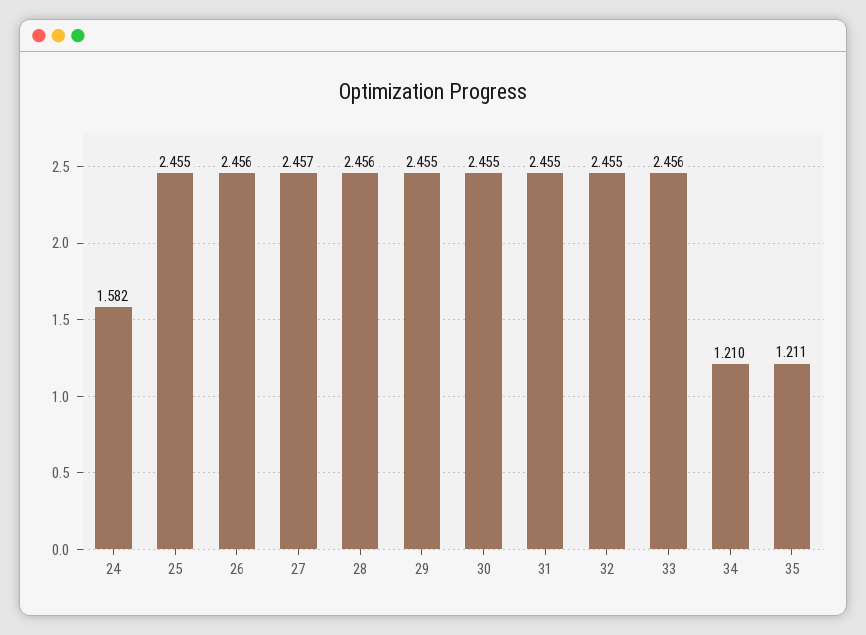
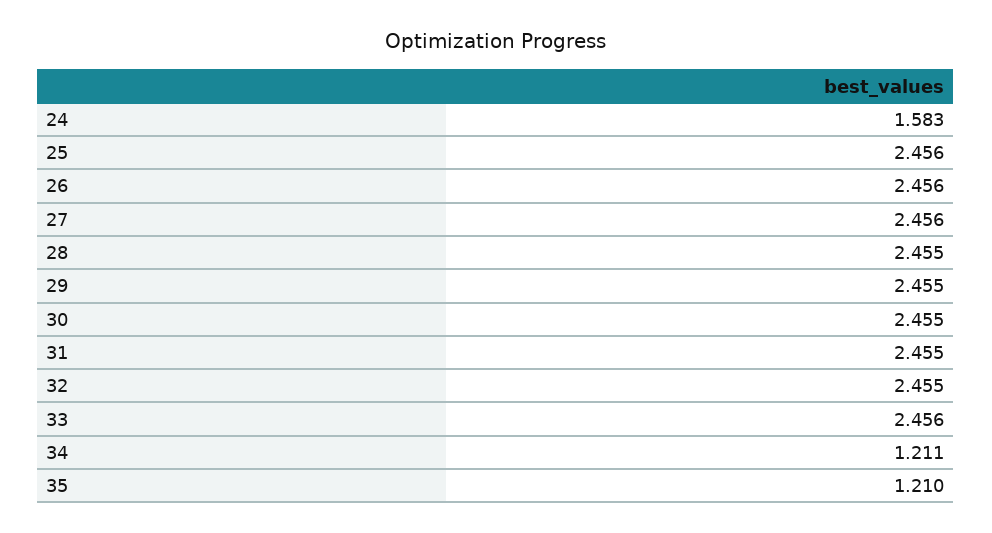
  {
-   "24": 1.582,
+   "24": 1.583,
-   "25": 2.455,
+   "25": 2.456,
    "26": 2.456,
-   "27": 2.457,
+   "27": 2.456,
-   "28": 2.456,
+   "28": 2.455,
    "29": 2.455,
    "30": 2.455,
    "31": 2.455,
    "32": 2.455,
    "33": 2.456,
-   "34": 1.21,
+   "34": 1.211,
-   "35": 1.211
+   "35": 1.21
  }

